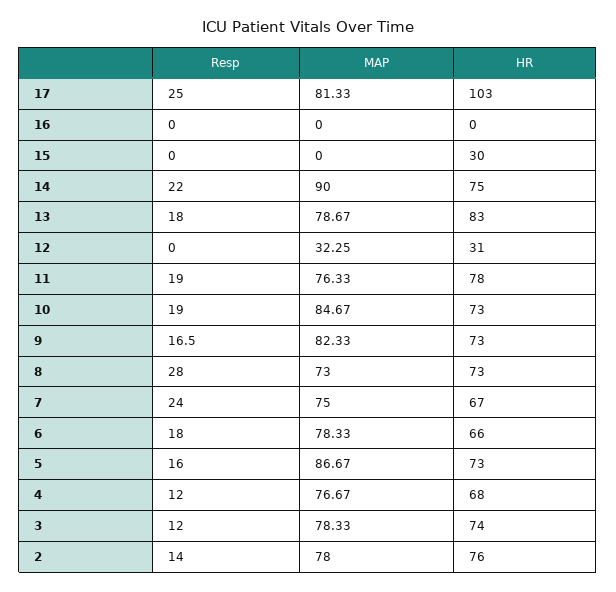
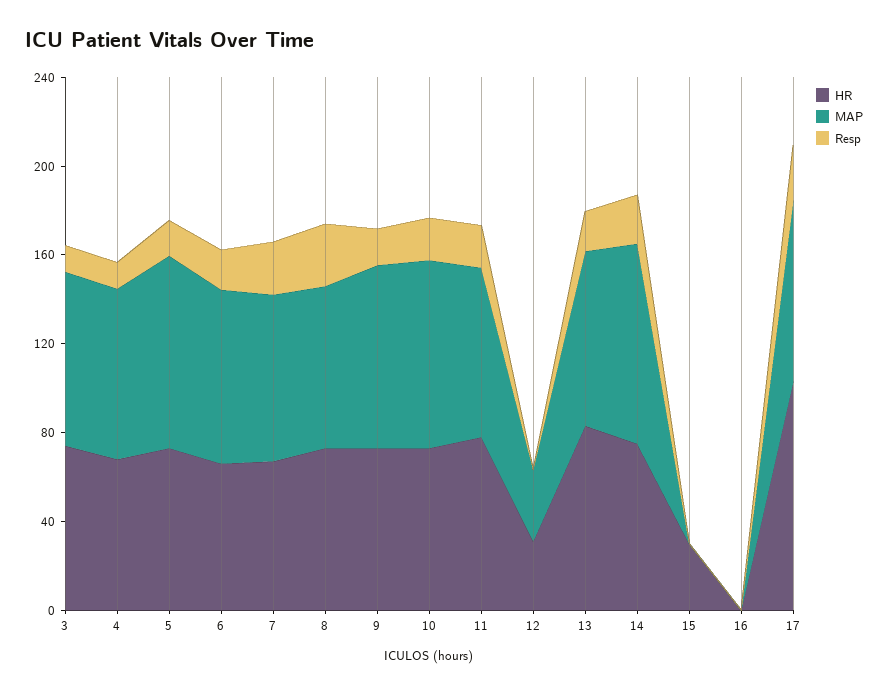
  {
    "Resp": {
      "17": 25,
      "16": 0,
      "15": 0,
      "14": 22,
      "13": 18,
      "12": 0,
      "11": 19,
      "10": 19,
      "9": 16.5,
      "8": 28,
      "7": 24,
      "6": 18,
      "5": 16,
      "4": 12,
-     "3": 12,
+     "3": 12
-     "2": 14
    },
    "MAP": {
      "17": 81.33,
      "16": 0,
      "15": 0,
      "14": 90,
      "13": 78.67,
      "12": 32.25,
      "11": 76.33,
      "10": 84.67,
      "9": 82.33,
      "8": 73,
      "7": 75,
      "6": 78.33,
      "5": 86.67,
      "4": 76.67,
-     "3": 78.33,
+     "3": 78.33
-     "2": 78
    },
    "HR": {
      "17": 103,
      "16": 0,
      "15": 30,
      "14": 75,
      "13": 83,
      "12": 31,
      "11": 78,
      "10": 73,
      "9": 73,
      "8": 73,
      "7": 67,
      "6": 66,
      "5": 73,
      "4": 68,
-     "3": 74,
+     "3": 74
-     "2": 76
    }
  }

